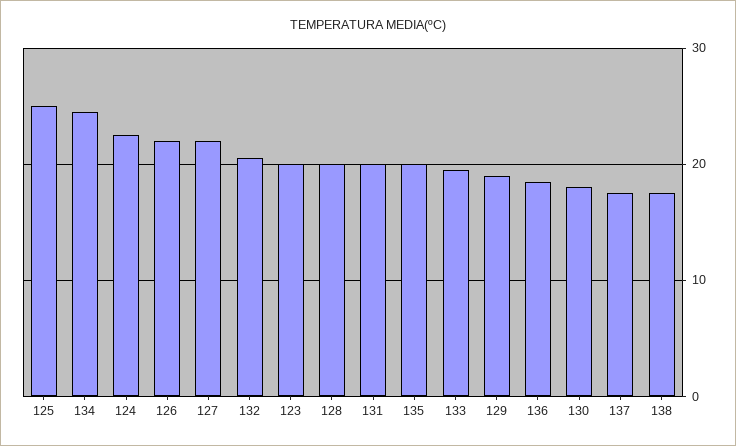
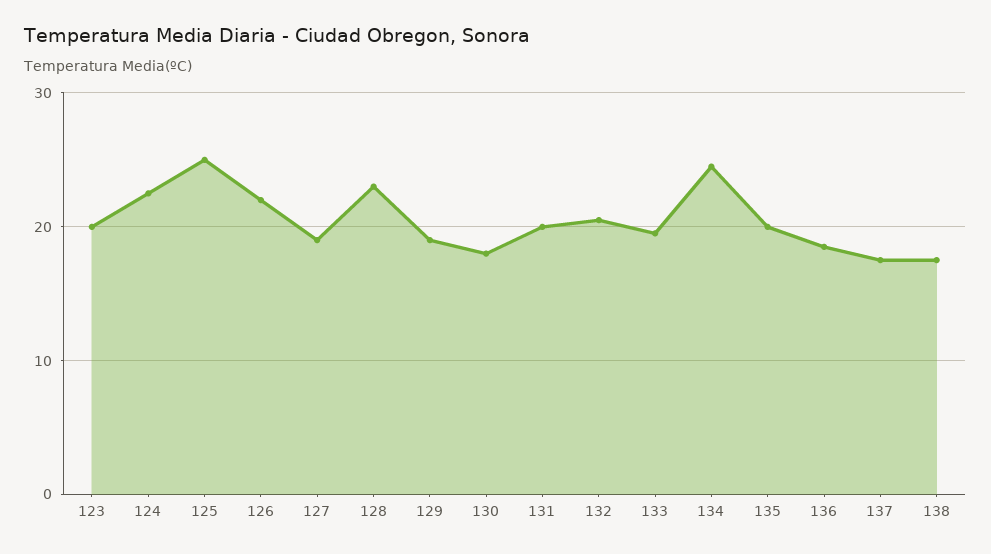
  {
    "125": 25,
    "134": 25,
    "124": 23,
    "126": 22,
-   "127": 22,
+   "127": 19,
    "132": 21,
    "123": 20,
-   "128": 20,
+   "128": 23,
    "131": 20,
    "135": 20,
    "133": 20,
    "129": 19,
    "136": 19,
    "130": 18,
    "137": 18,
    "138": 18
  }

